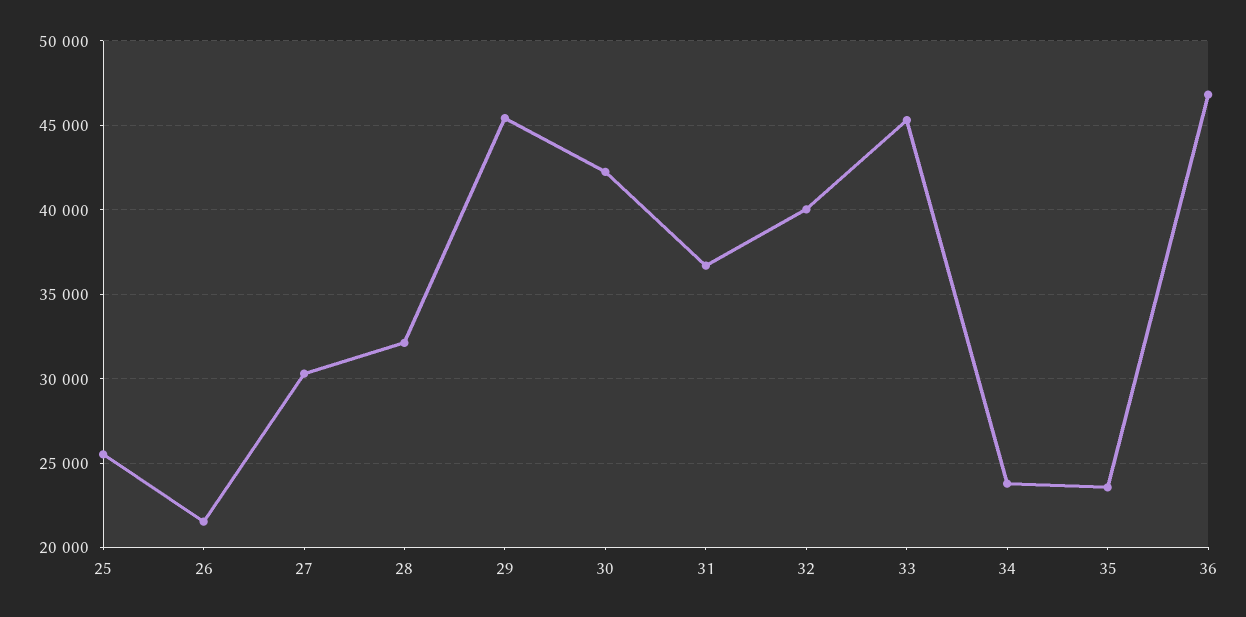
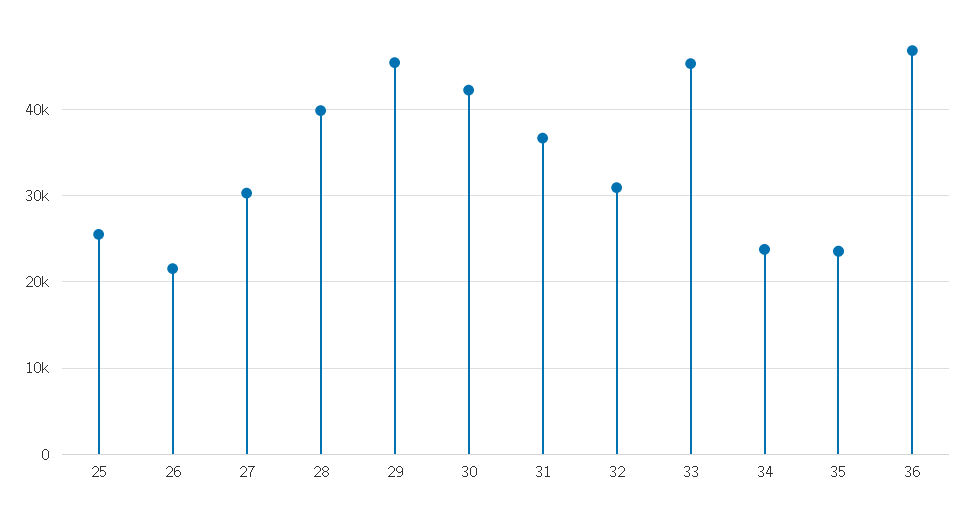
  {
    "25": 25500,
    "26": 21500,
    "27": 30500,
-   "28": 32000,
+   "28": 40000,
    "29": 45500,
    "30": 42000,
    "31": 36500,
-   "32": 40000,
+   "32": 31000,
    "33": 45500,
    "34": 24000,
    "35": 23500,
    "36": 47000
  }

